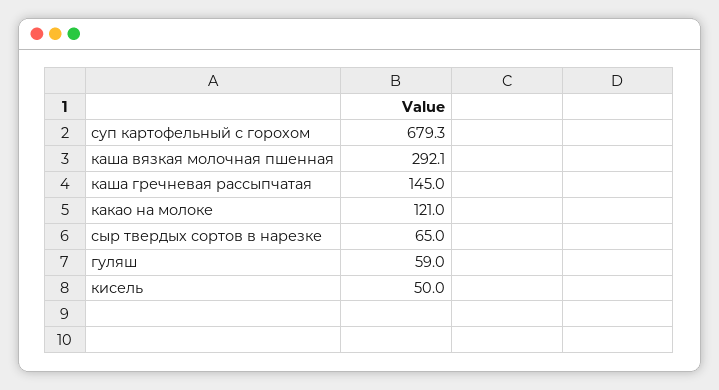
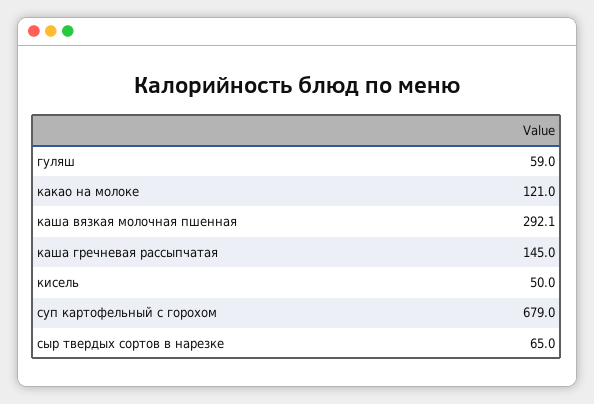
  {
-   "суп картофельный с горохом": 679.3,
+   "суп картофельный с горохом": 679,
    "каша вязкая молочная пшенная": 292.1,
    "каша гречневая рассыпчатая": 145,
    "какао на молоке": 121,
    "сыр твердых сортов в нарезке": 65,
    "гуляш": 59,
    "кисель": 50
  }

